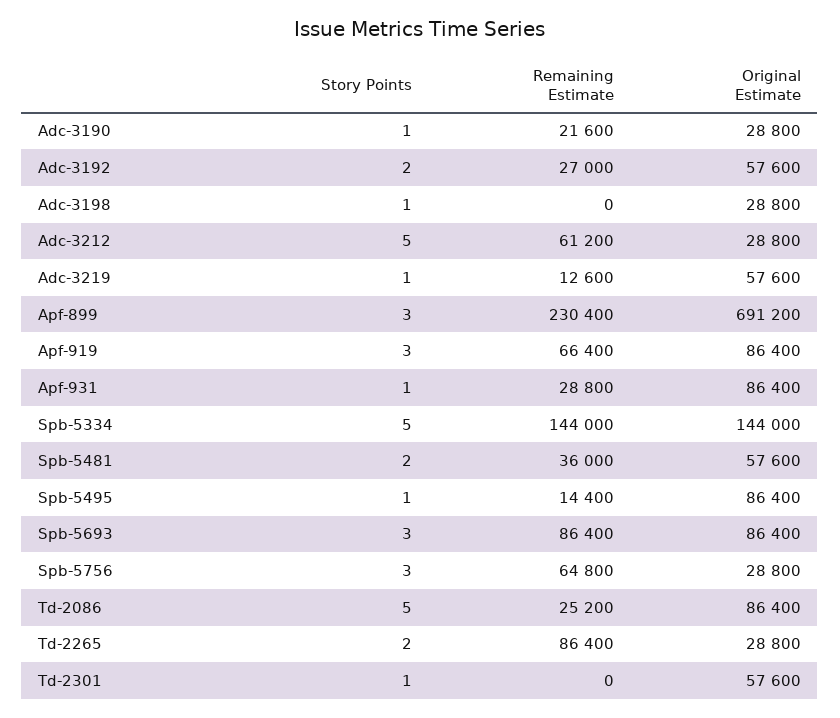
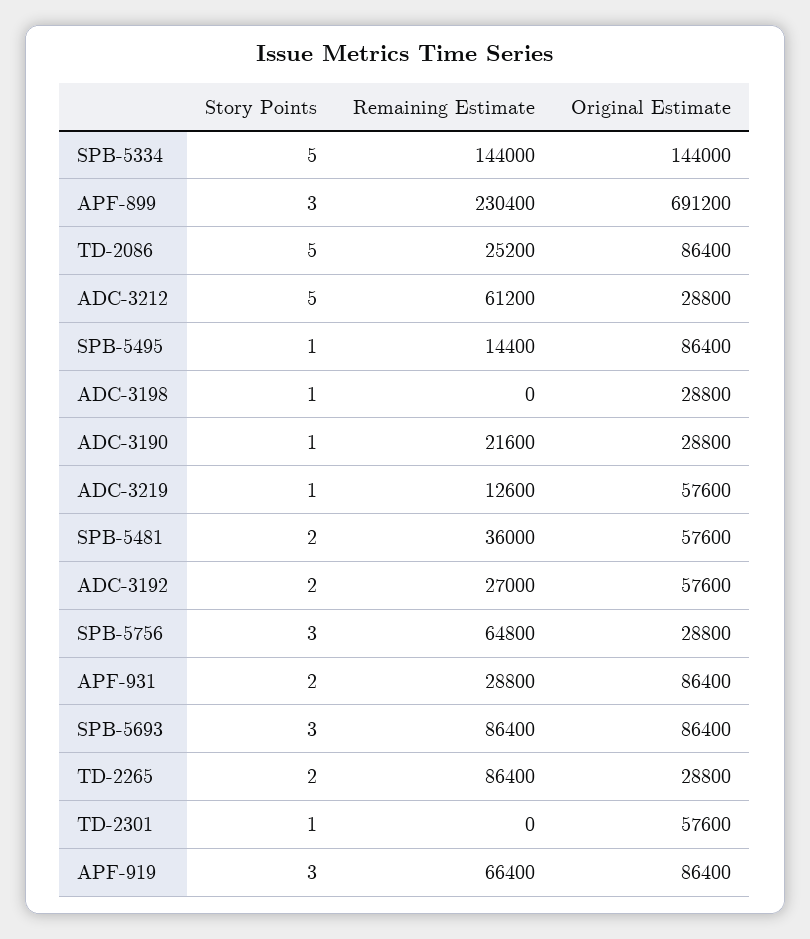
  {
    "Story Points": {
      "Adc-3190": 1,
      "Adc-3192": 2,
      "Adc-3198": 1,
      "Adc-3212": 5,
      "Adc-3219": 1,
      "Apf-899": 3,
      "Apf-919": 3,
-     "Apf-931": 1,
+     "Apf-931": 2,
      "Spb-5334": 5,
      "Spb-5481": 2,
      "Spb-5495": 1,
      "Spb-5693": 3,
      "Spb-5756": 3,
      "Td-2086": 5,
      "Td-2265": 2,
      "Td-2301": 1
    },
    "Remaining Estimate": {
      "Adc-3190": 21600,
      "Adc-3192": 27000,
      "Adc-3198": 0,
      "Adc-3212": 61200,
      "Adc-3219": 12600,
      "Apf-899": 230400,
      "Apf-919": 66400,
      "Apf-931": 28800,
      "Spb-5334": 144000,
      "Spb-5481": 36000,
      "Spb-5495": 14400,
      "Spb-5693": 86400,
      "Spb-5756": 64800,
      "Td-2086": 25200,
      "Td-2265": 86400,
      "Td-2301": 0
    },
    "Original Estimate": {
      "Adc-3190": 28800,
      "Adc-3192": 57600,
      "Adc-3198": 28800,
      "Adc-3212": 28800,
      "Adc-3219": 57600,
      "Apf-899": 691200,
      "Apf-919": 86400,
      "Apf-931": 86400,
      "Spb-5334": 144000,
      "Spb-5481": 57600,
      "Spb-5495": 86400,
      "Spb-5693": 86400,
      "Spb-5756": 28800,
      "Td-2086": 86400,
      "Td-2265": 28800,
      "Td-2301": 57600
    }
  }

